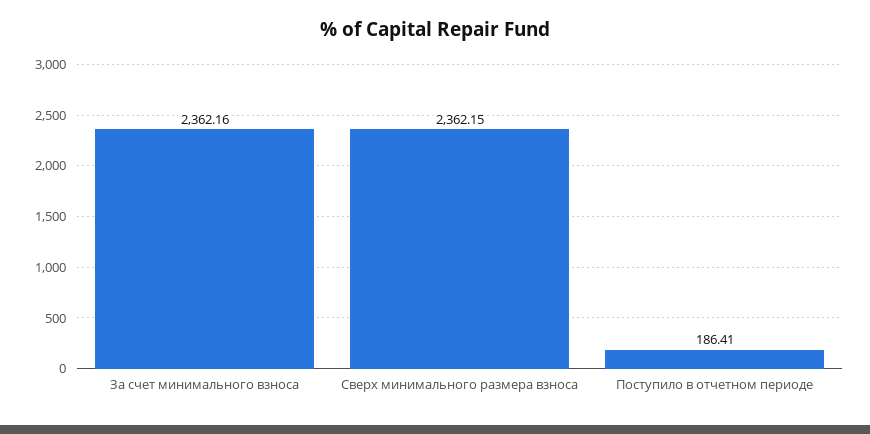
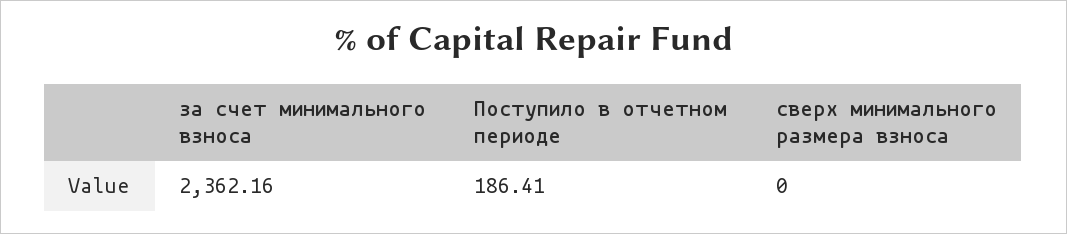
  {
    "За счет минимального взноса": 2362.16,
-   "Сверх минимального размера взноса": 2362.15,
+   "Сверх минимального размера взноса": 0,
    "Поступило в отчетном периоде": 186.41
  }

